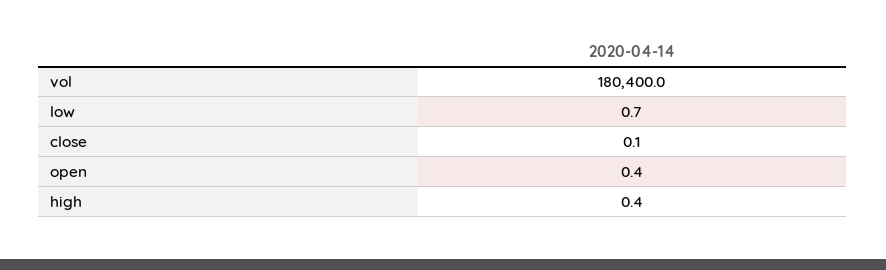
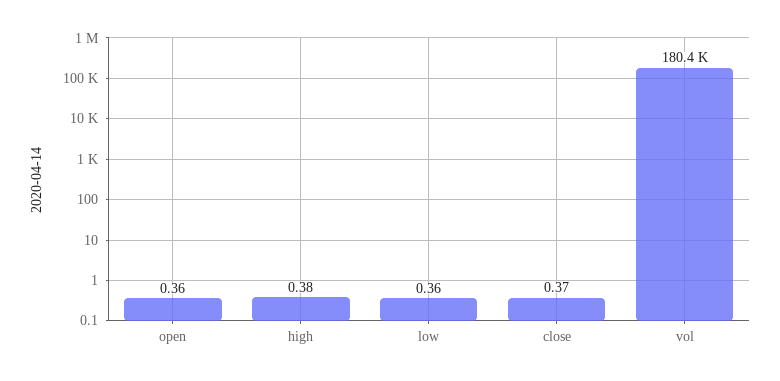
  {
    "vol": 180400,
-   "low": 0.7,
+   "low": 0.36,
-   "close": 0.1,
+   "close": 0.37,
    "open": 0.36,
    "high": 0.38
  }

